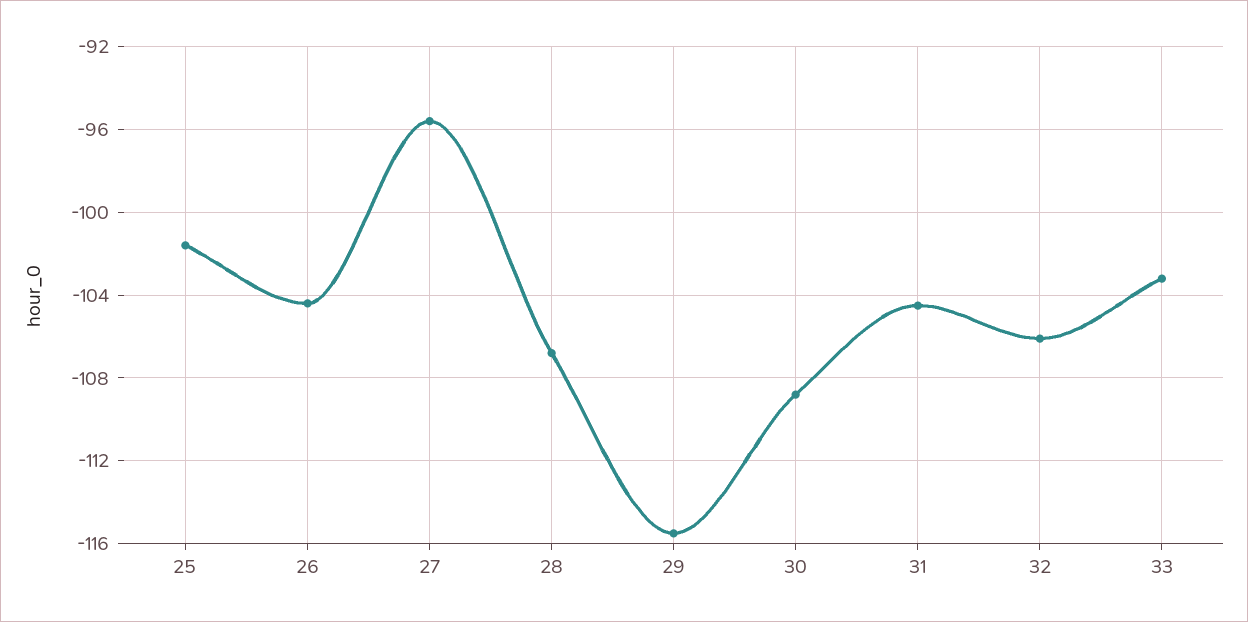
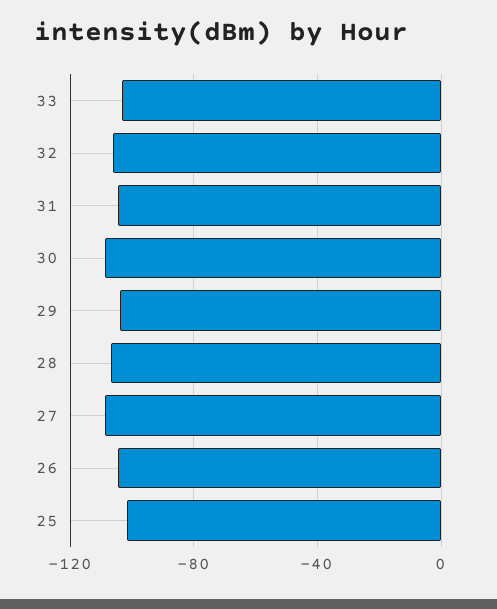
  {
    "25": -101.5,
    "26": -104.5,
-   "27": -95.5,
+   "27": -110,
    "28": -107,
-   "29": -115.5,
+   "29": -105,
    "30": -109,
    "31": -104.5,
    "32": -106,
    "33": -103
  }

